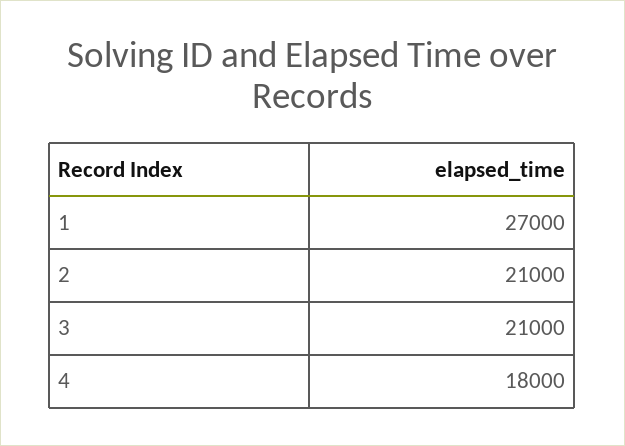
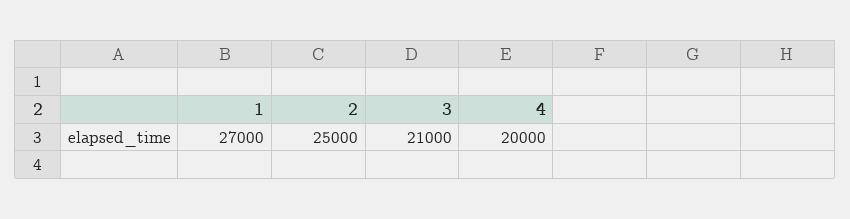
  {
    "1": 27000,
-   "2": 21000,
+   "2": 25000,
    "3": 21000,
-   "4": 18000
+   "4": 20000
  }

